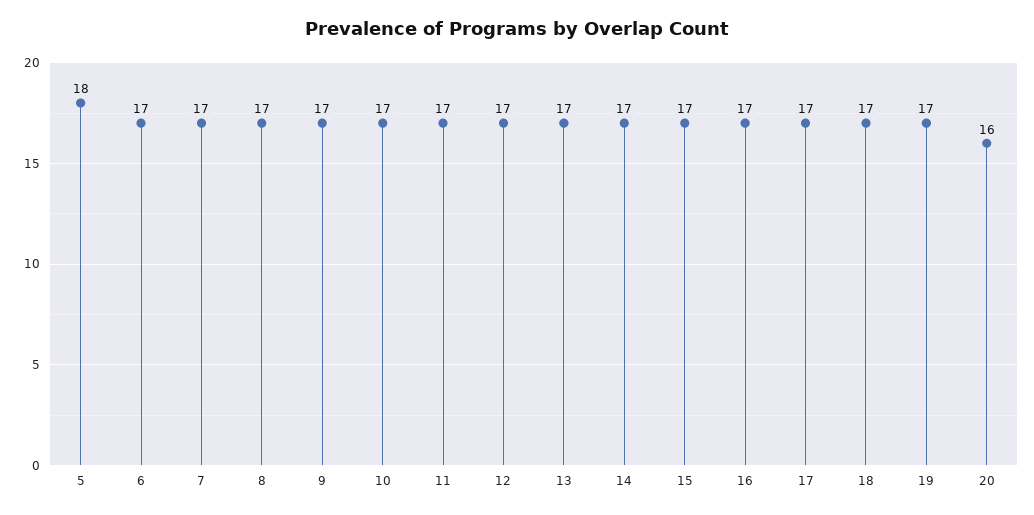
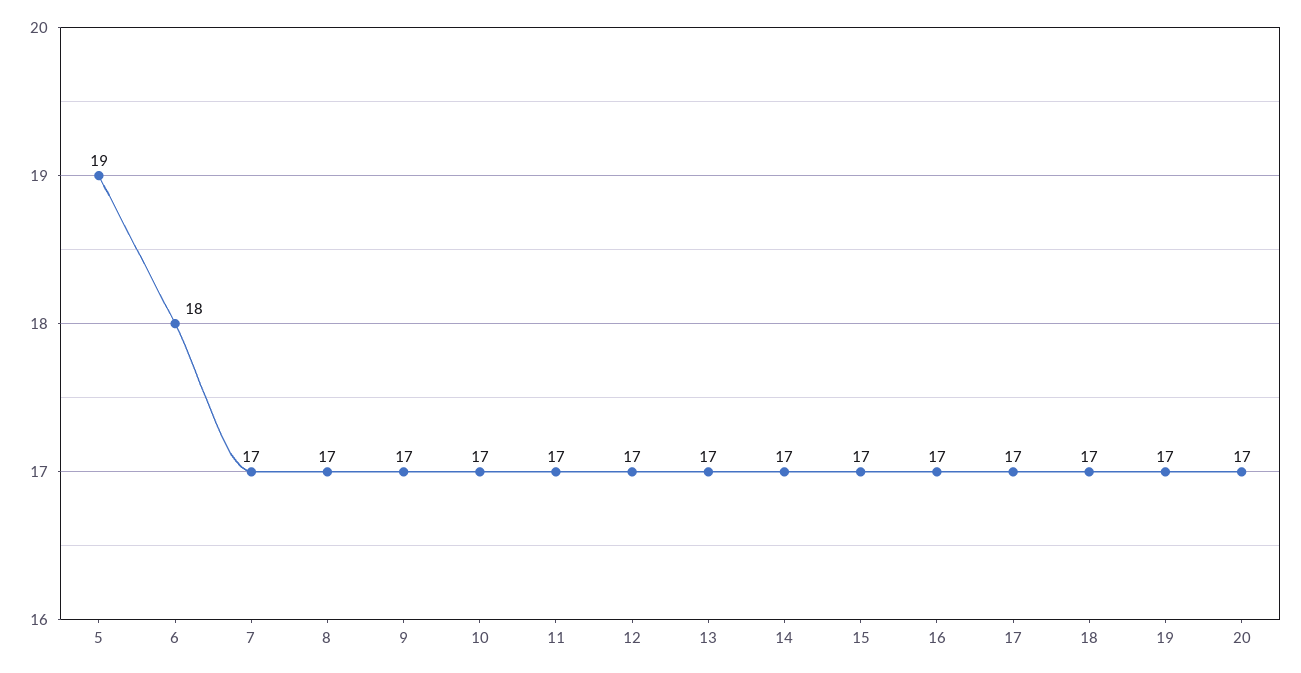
  {
-   "5": 18,
+   "5": 19,
-   "6": 17,
+   "6": 18,
    "7": 17,
    "8": 17,
    "9": 17,
    "10": 17,
    "11": 17,
    "12": 17,
    "13": 17,
    "14": 17,
    "15": 17,
    "16": 17,
    "17": 17,
    "18": 17,
    "19": 17,
-   "20": 16
+   "20": 17
  }

